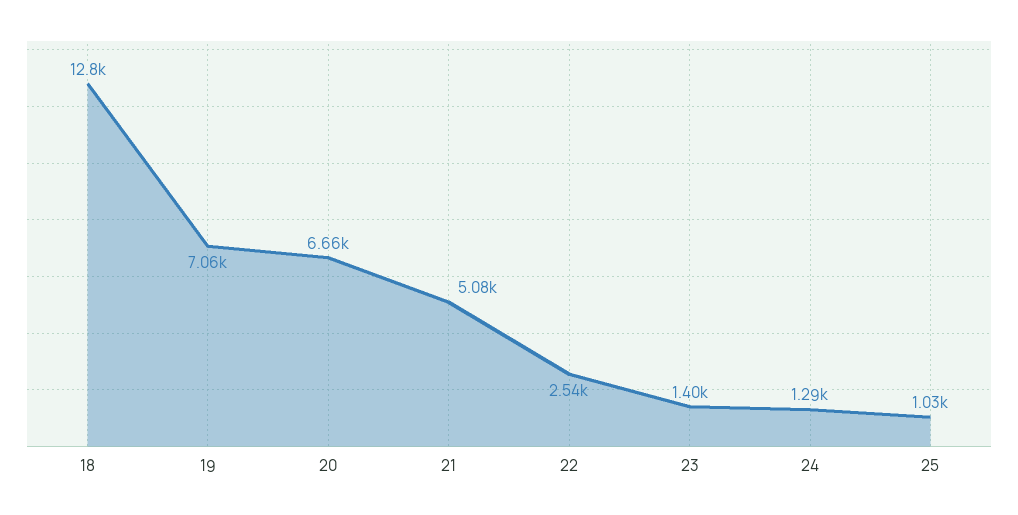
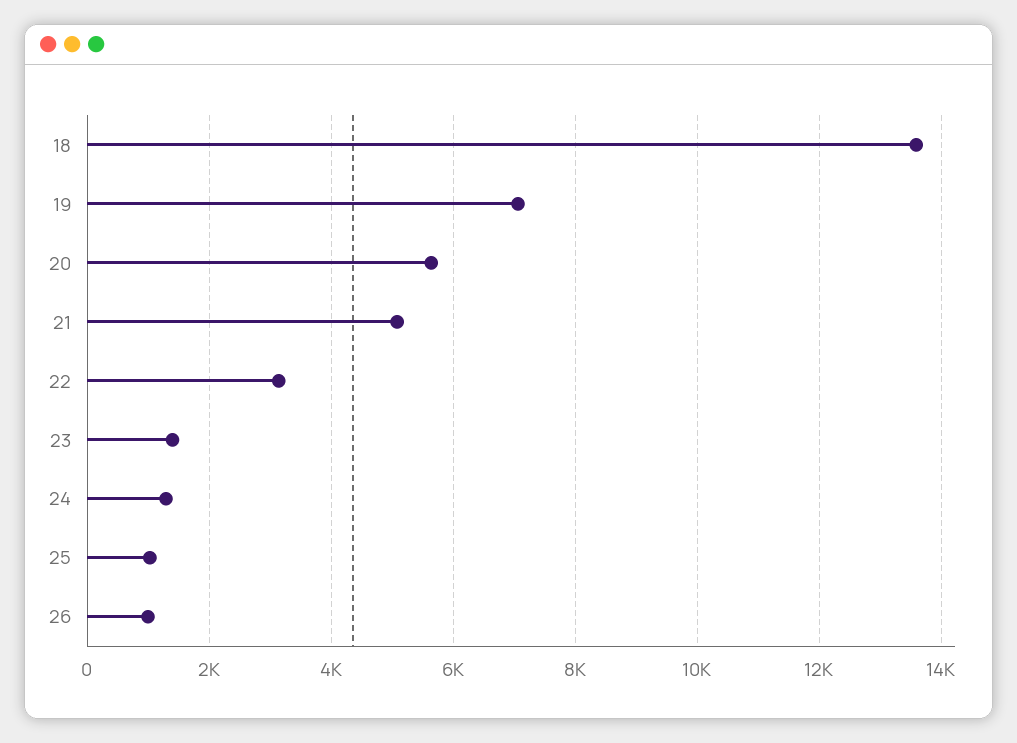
  {
-   "18": 12800,
+   "18": 13600,
    "19": 7060,
-   "20": 6660,
+   "20": 5600,
    "21": 5080,
-   "22": 2540,
+   "22": 3200,
    "23": 1400,
    "24": 1290,
-   "25": 1030
+   "25": 1030,
+   "26": 1000
  }

